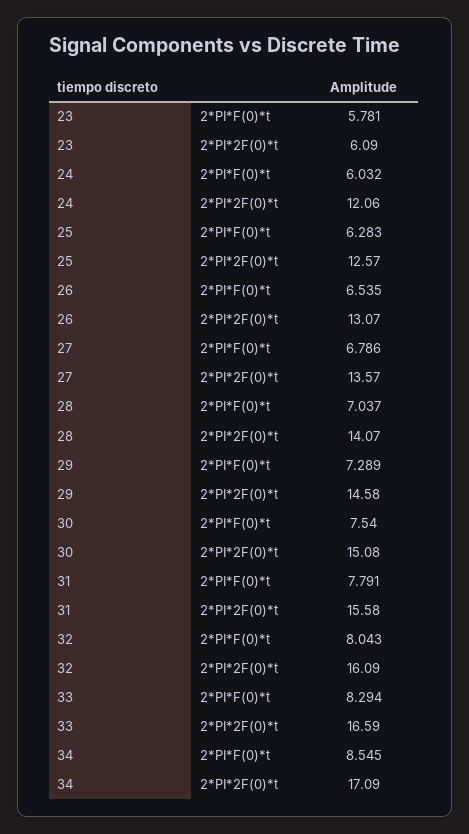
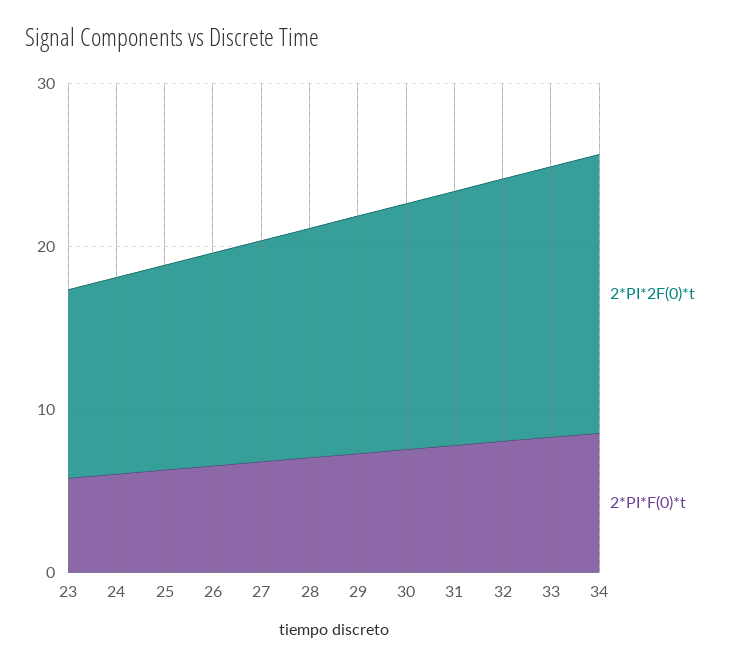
  {
    "2*PI*F(0)*t": {
      "23": 5.781,
      "24": 6.032,
      "25": 6.283,
      "26": 6.535,
      "27": 6.786,
      "28": 7.037,
      "29": 7.289,
      "30": 7.54,
      "31": 7.791,
      "32": 8.043,
      "33": 8.294,
      "34": 8.545
    },
    "2*PI*2F(0)*t": {
-     "23": 6.09,
+     "23": 12,
      "24": 12.06,
      "25": 12.57,
      "26": 13.07,
      "27": 13.57,
      "28": 14.07,
      "29": 14.58,
      "30": 15.08,
      "31": 15.58,
      "32": 16.09,
      "33": 16.59,
      "34": 17.09
    }
  }

